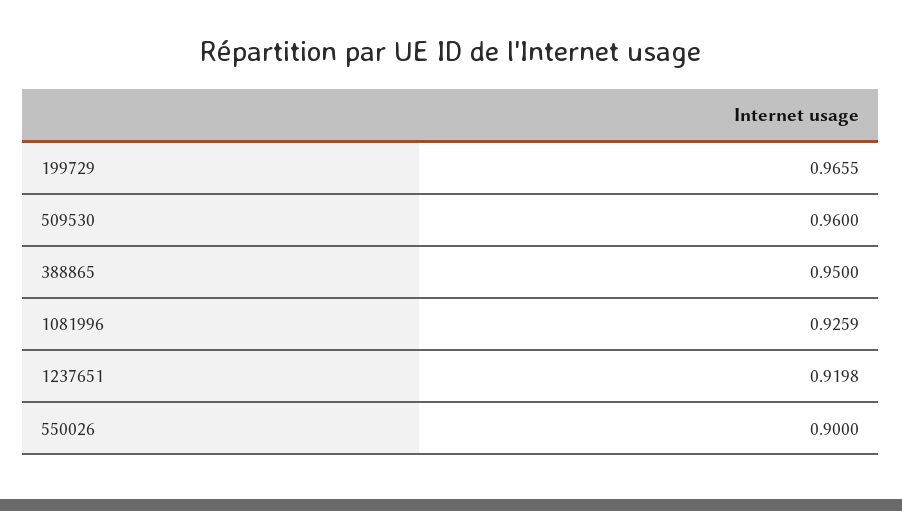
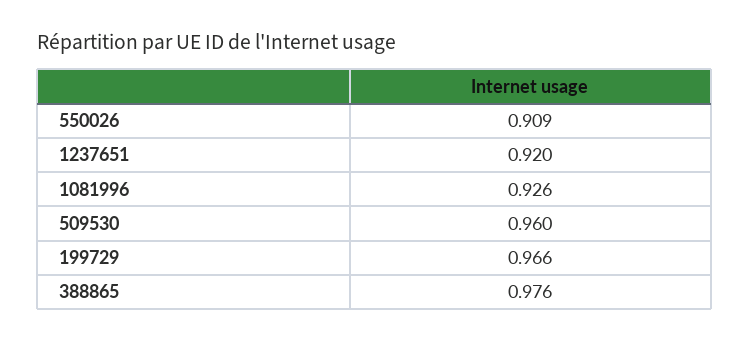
  {
    "199729": 0.9655,
    "509530": 0.96,
-   "388865": 0.95,
+   "388865": 0.976,
    "1081996": 0.9259,
    "1237651": 0.9198,
-   "550026": 0.9
+   "550026": 0.909
  }

